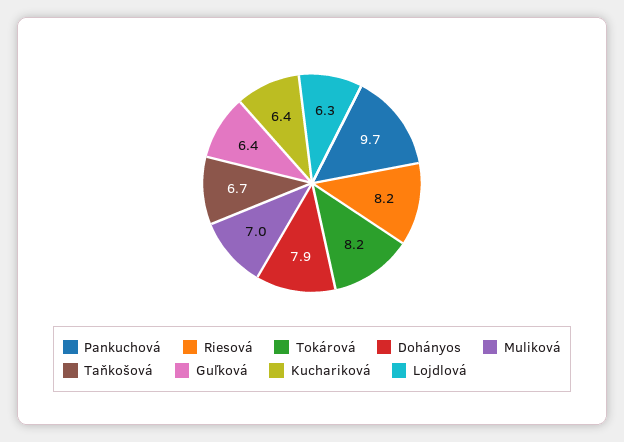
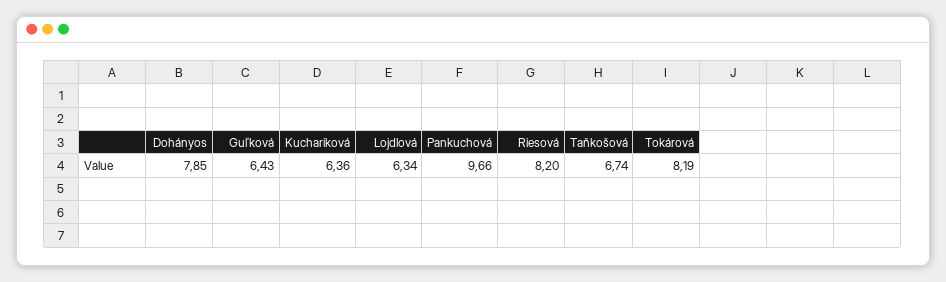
  {
    "Pankuchová": 9.66,
    "Riesová": 8.2,
    "Tokárová": 8.19,
    "Dohányos": 7.85,
-   "Muliková": 7,
    "Taňkošová": 6.74,
    "Guľková": 6.43,
    "Kuchariková": 6.36,
    "Lojdlová": 6.34
  }

